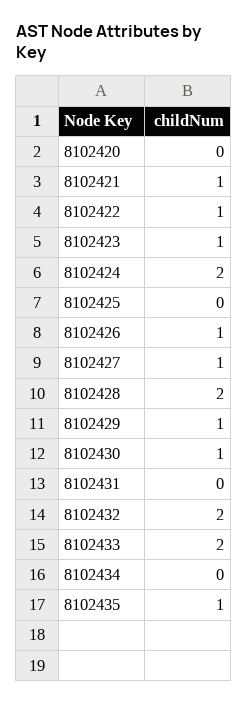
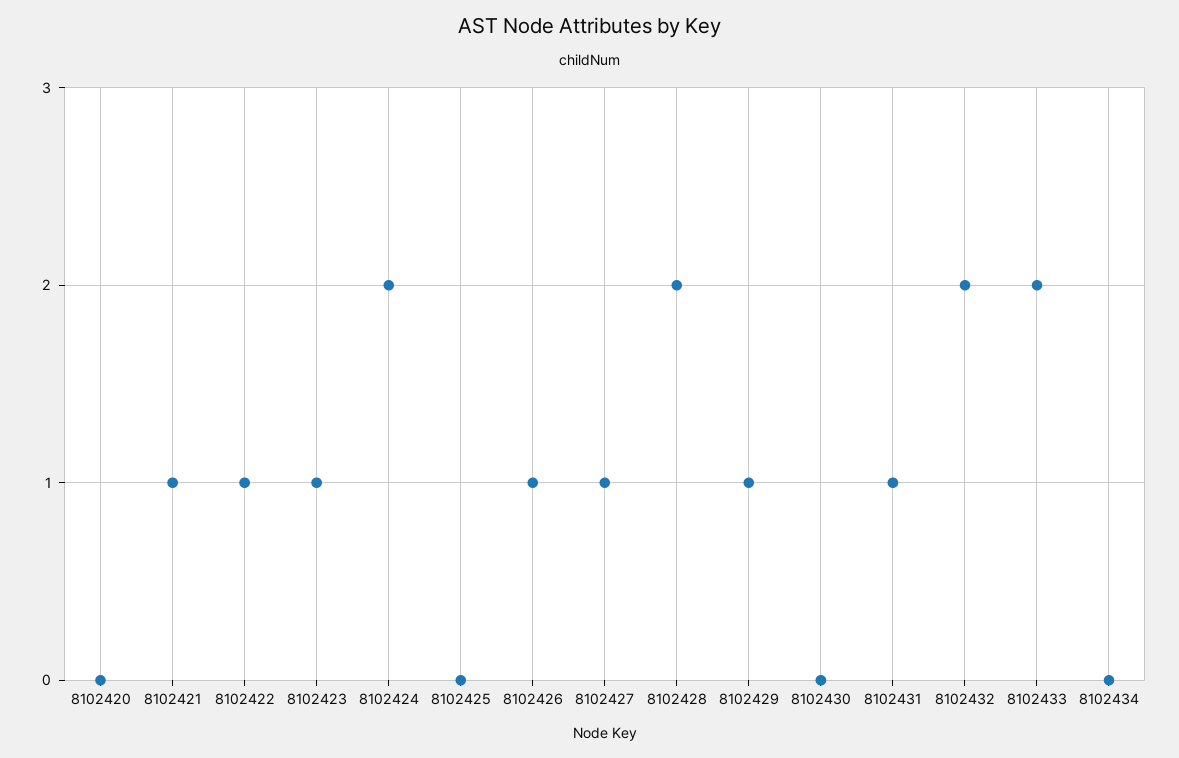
  {
    "8102420": 0,
    "8102421": 1,
    "8102422": 1,
    "8102423": 1,
    "8102424": 2,
    "8102425": 0,
    "8102426": 1,
    "8102427": 1,
    "8102428": 2,
    "8102429": 1,
-   "8102430": 1,
+   "8102430": 0,
-   "8102431": 0,
+   "8102431": 1,
    "8102432": 2,
    "8102433": 2,
-   "8102434": 0,
+   "8102434": 0
-   "8102435": 1
  }

